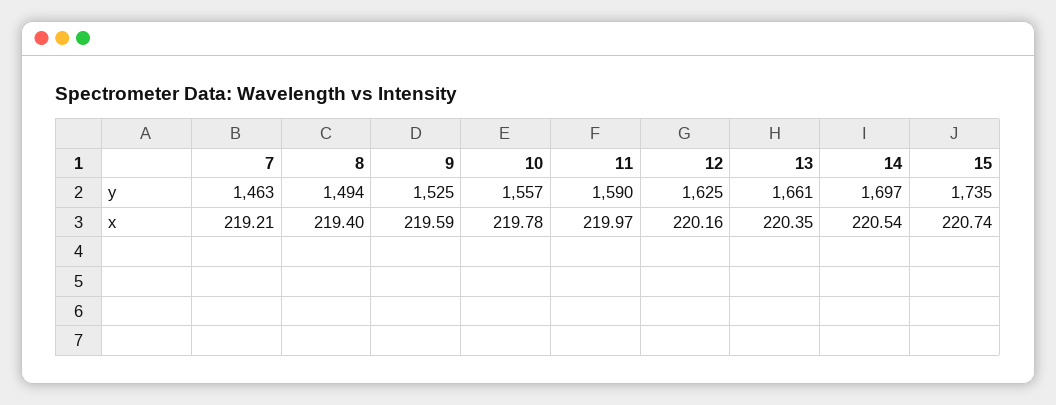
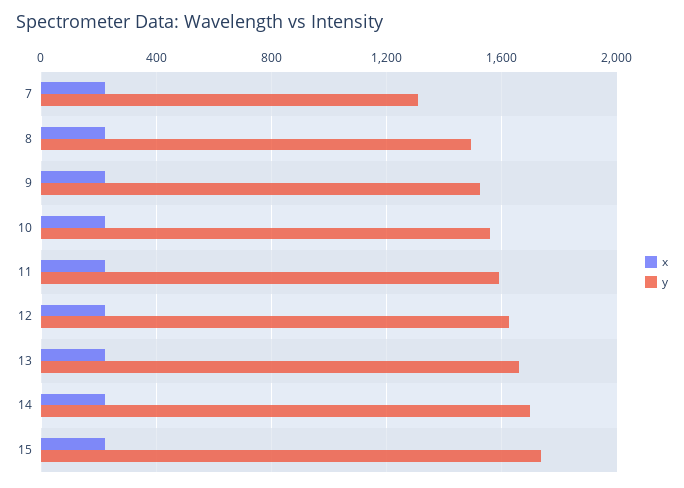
  {
    "y": {
-     "7": 1463,
+     "7": 1300,
      "8": 1494,
      "9": 1525,
      "10": 1557,
      "11": 1590,
      "12": 1625,
      "13": 1661,
      "14": 1697,
      "15": 1735
    },
    "x": {
      "7": 219.21,
      "8": 219.4,
      "9": 219.59,
      "10": 219.78,
      "11": 219.97,
      "12": 220.16,
      "13": 220.35,
      "14": 220.54,
      "15": 220.74
    }
  }

